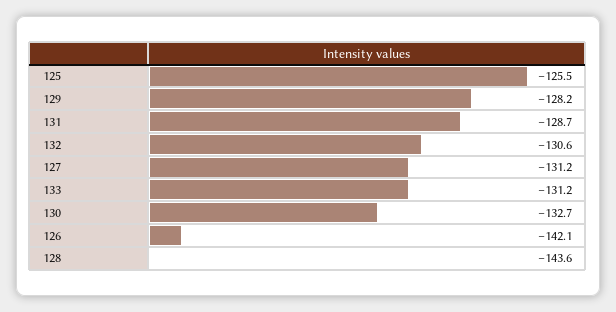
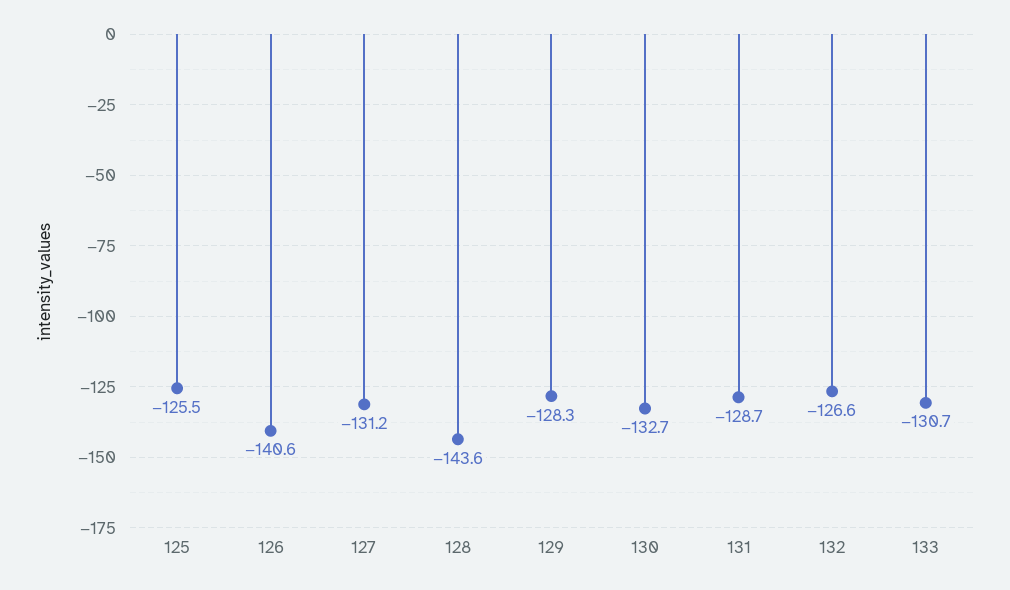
  {
    "125": -125.5,
-   "129": -128.2,
+   "129": -128.3,
    "131": -128.7,
-   "132": -130.6,
+   "132": -126.6,
    "127": -131.2,
-   "133": -131.2,
+   "133": -130.7,
    "130": -132.7,
-   "126": -142.1,
+   "126": -140.6,
    "128": -143.6
  }

